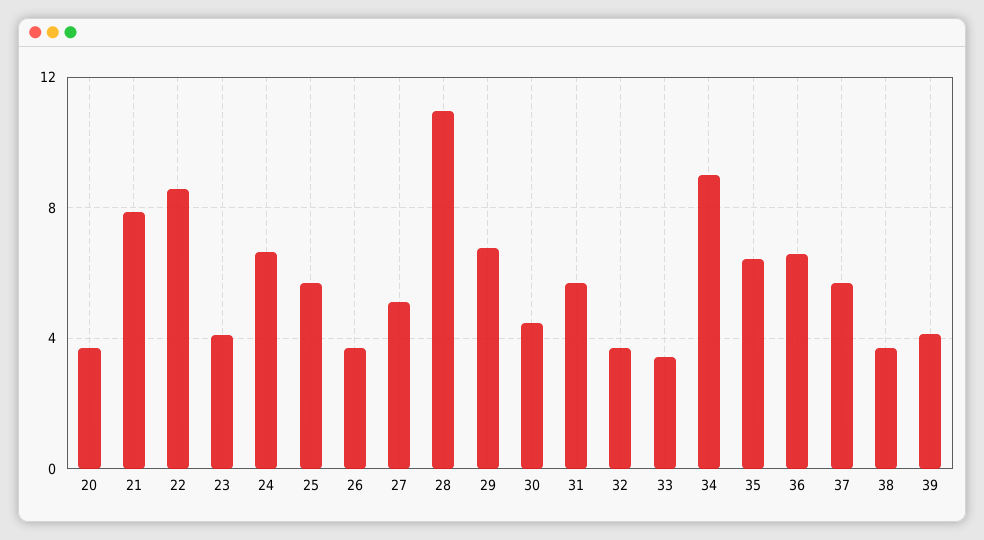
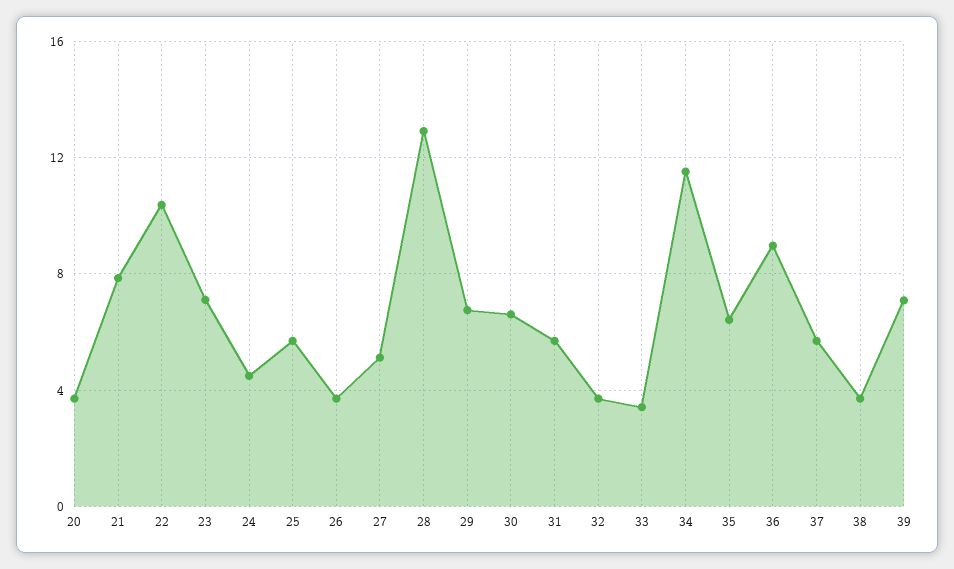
  {
    "20": 3.5,
    "21": 8,
-   "22": 8.5,
+   "22": 10.5,
-   "23": 4,
+   "23": 7,
-   "24": 6.5,
+   "24": 4.5,
    "25": 5.5,
    "26": 3.5,
    "27": 5,
-   "28": 11,
+   "28": 13,
    "29": 7,
-   "30": 4.5,
+   "30": 6.5,
    "31": 5.5,
    "32": 3.5,
    "33": 3.5,
-   "34": 9,
+   "34": 11.5,
    "35": 6.5,
-   "36": 6.5,
+   "36": 9,
    "37": 5.5,
    "38": 3.5,
-   "39": 4
+   "39": 7
  }

